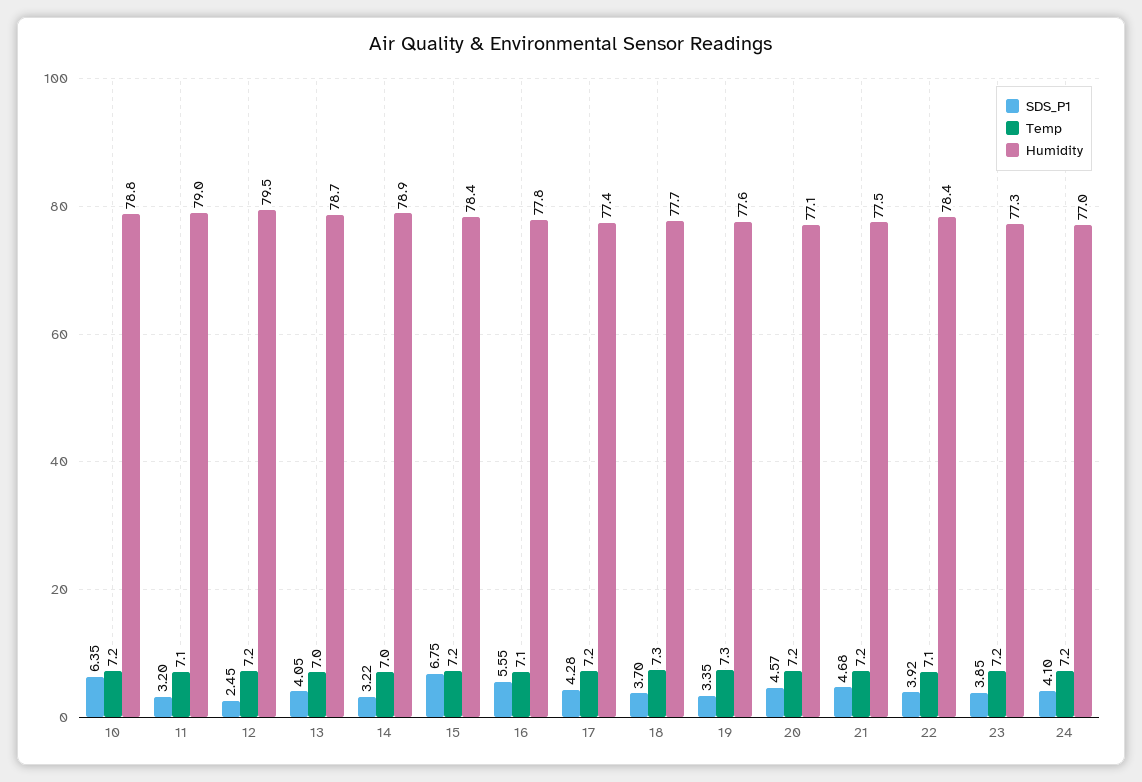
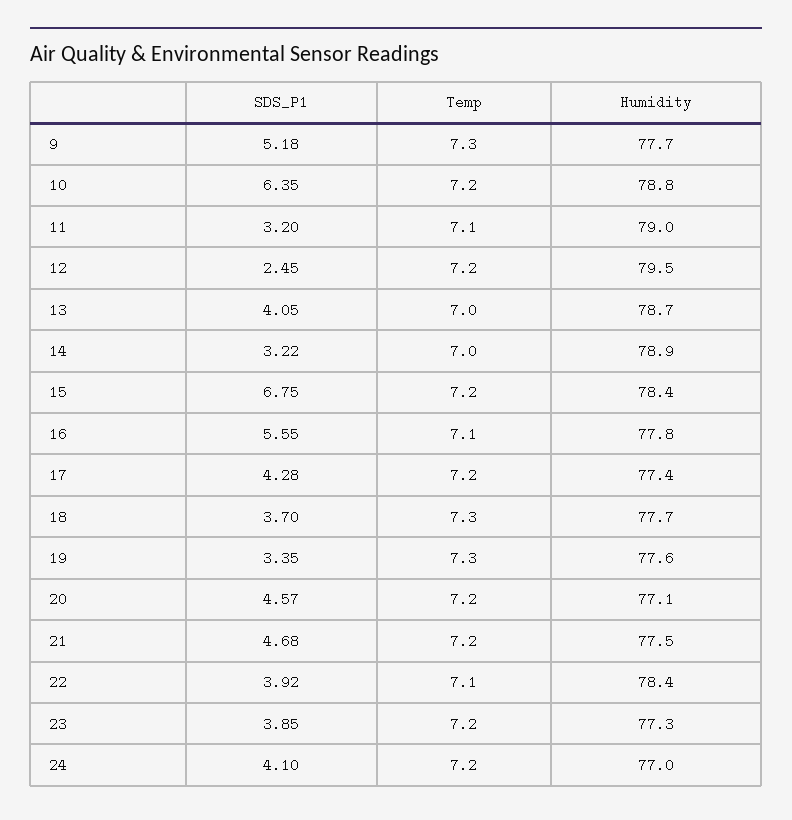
  {
    "SDS_P1": {
      "10": 6.35,
      "11": 3.2,
      "12": 2.45,
      "13": 4.05,
      "14": 3.22,
      "15": 6.75,
      "16": 5.55,
      "17": 4.28,
      "18": 3.7,
      "19": 3.35,
      "20": 4.57,
      "21": 4.68,
      "22": 3.92,
      "23": 3.85,
-     "24": 4.1
+     "24": 4.1,
+     "9": 5.18
    },
    "Temp": {
      "10": 7.2,
      "11": 7.1,
      "12": 7.2,
      "13": 7,
      "14": 7,
      "15": 7.2,
      "16": 7.1,
      "17": 7.2,
      "18": 7.3,
      "19": 7.3,
      "20": 7.2,
      "21": 7.2,
      "22": 7.1,
      "23": 7.2,
-     "24": 7.2
+     "24": 7.2,
+     "9": 7.3
    },
    "Humidity": {
      "10": 78.8,
      "11": 79,
      "12": 79.5,
      "13": 78.7,
      "14": 78.9,
      "15": 78.4,
      "16": 77.8,
      "17": 77.4,
      "18": 77.7,
      "19": 77.6,
      "20": 77.1,
      "21": 77.5,
      "22": 78.4,
      "23": 77.3,
-     "24": 77
+     "24": 77,
+     "9": 77.7
    }
  }

